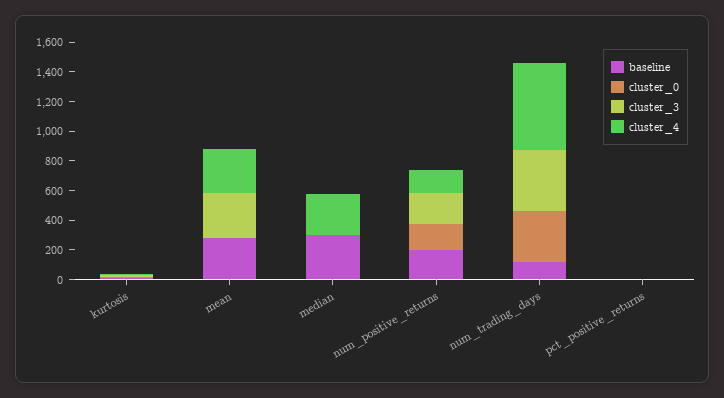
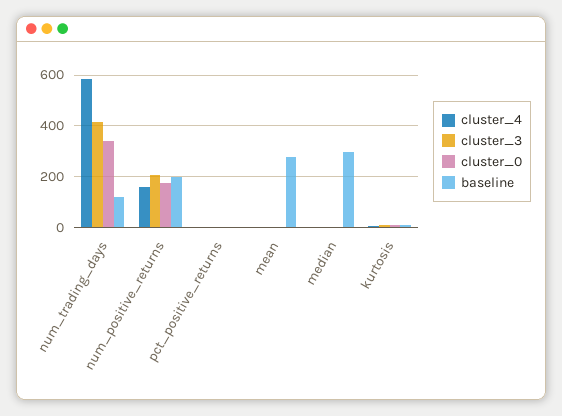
  {
    "baseline": {
      "kurtosis": 0,
      "mean": 275,
      "median": 300,
      "num_positive_returns": 200,
      "num_trading_days": 125,
      "pct_positive_returns": 0
    },
    "cluster_0": {
      "kurtosis": 0,
      "mean": 0,
      "median": 0,
      "num_positive_returns": 175,
      "num_trading_days": 350,
      "pct_positive_returns": 0
    },
    "cluster_3": {
      "kurtosis": 0,
-     "mean": 300,
+     "mean": 0,
      "median": 0,
      "num_positive_returns": 200,
      "num_trading_days": 425,
      "pct_positive_returns": 0
    },
    "cluster_4": {
      "kurtosis": 0,
-     "mean": 300,
+     "mean": 0,
-     "median": 300,
+     "median": 0,
      "num_positive_returns": 150,
      "num_trading_days": 575,
      "pct_positive_returns": 0
    }
  }

